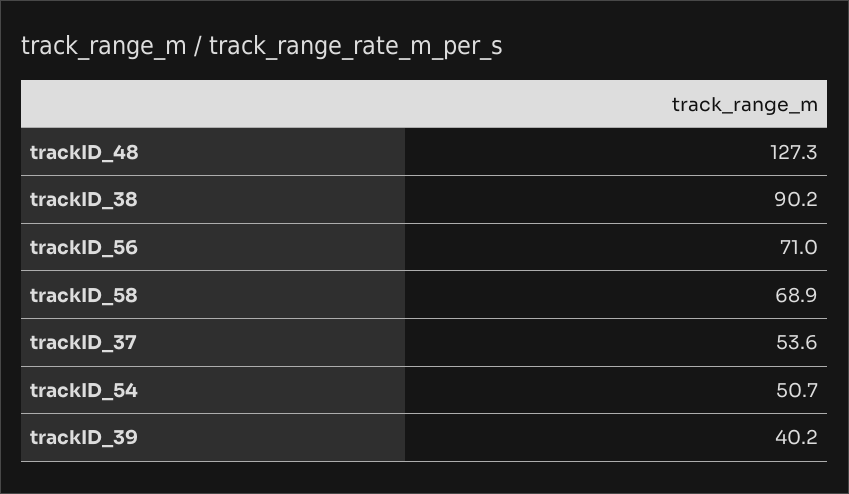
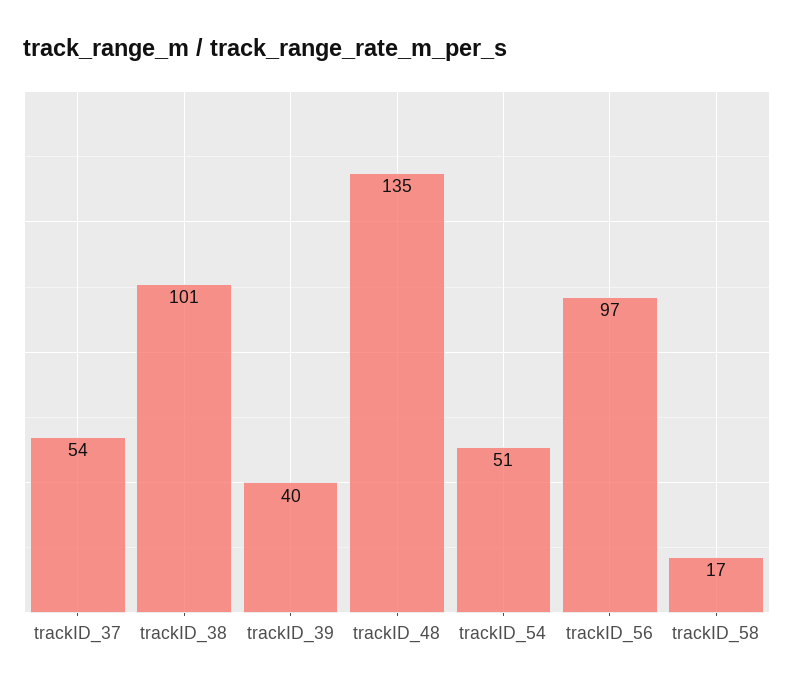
  {
-   "trackID_48": 127.3,
+   "trackID_48": 135,
-   "trackID_38": 90.2,
+   "trackID_38": 101,
-   "trackID_56": 71,
+   "trackID_56": 97,
-   "trackID_58": 68.9,
+   "trackID_58": 17,
    "trackID_37": 53.6,
    "trackID_54": 50.7,
    "trackID_39": 40.2
  }

